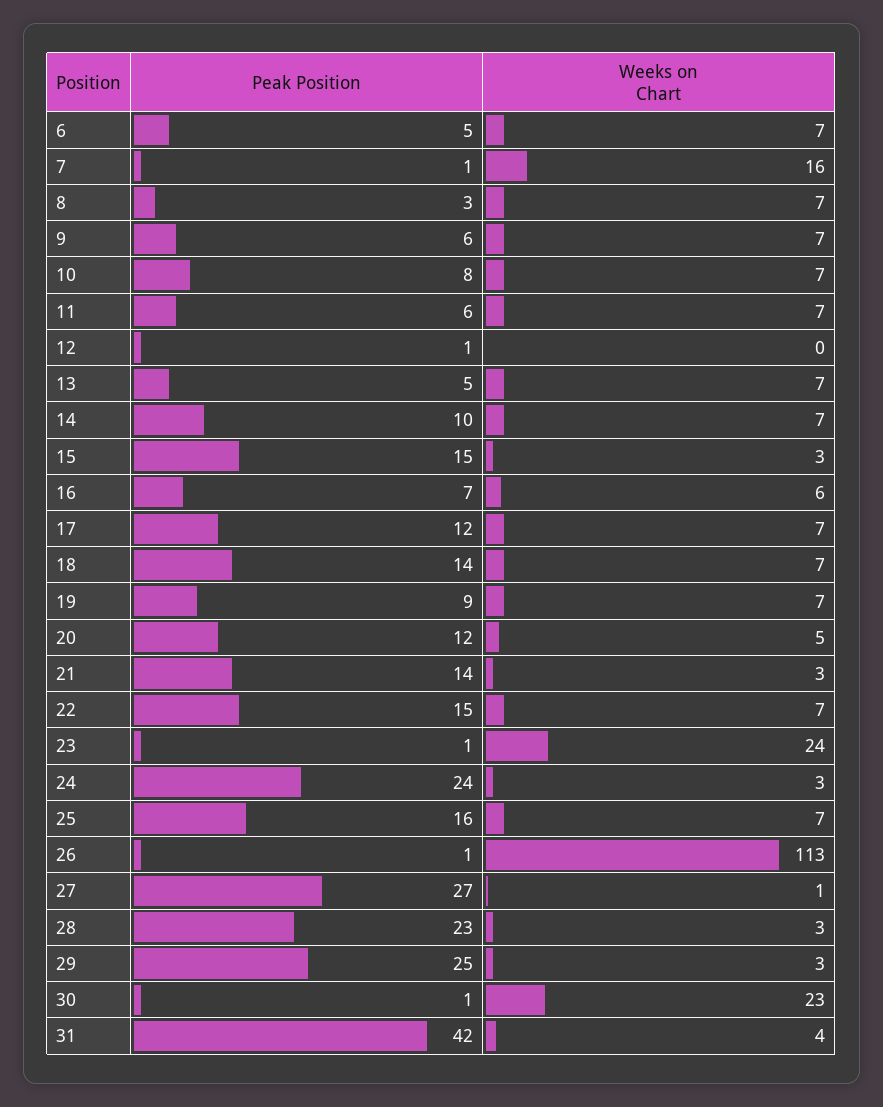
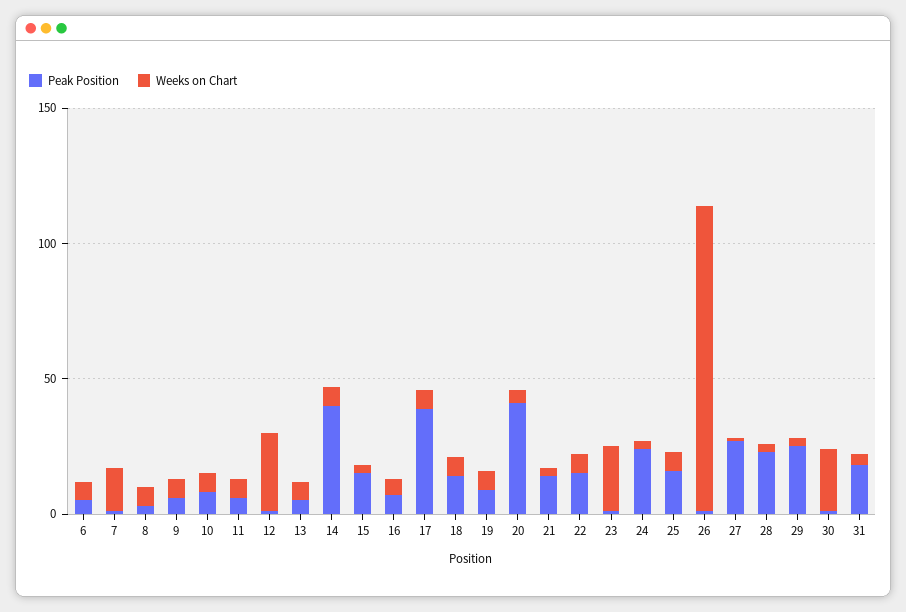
  {
    "Peak Position": {
      "6": 5,
      "7": 1,
      "8": 3,
      "9": 6,
      "10": 8,
      "11": 6,
      "12": 1,
      "13": 5,
-     "14": 10,
+     "14": 40,
      "15": 15,
      "16": 7,
-     "17": 12,
+     "17": 40,
      "18": 14,
      "19": 9,
-     "20": 12,
+     "20": 40,
      "21": 14,
      "22": 15,
      "23": 1,
      "24": 24,
      "25": 16,
      "26": 1,
      "27": 27,
      "28": 23,
      "29": 25,
      "30": 1,
-     "31": 42
+     "31": 20
    },
    "Weeks on Chart": {
      "6": 7,
      "7": 16,
      "8": 7,
      "9": 7,
      "10": 7,
      "11": 7,
-     "12": 0,
+     "12": 30,
      "13": 7,
      "14": 7,
      "15": 3,
      "16": 6,
      "17": 7,
      "18": 7,
      "19": 7,
      "20": 5,
      "21": 3,
      "22": 7,
      "23": 24,
      "24": 3,
      "25": 7,
      "26": 113,
      "27": 1,
      "28": 3,
      "29": 3,
      "30": 23,
      "31": 4
    }
  }

